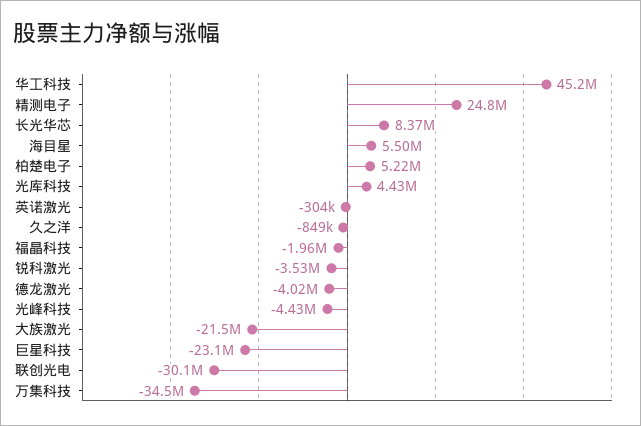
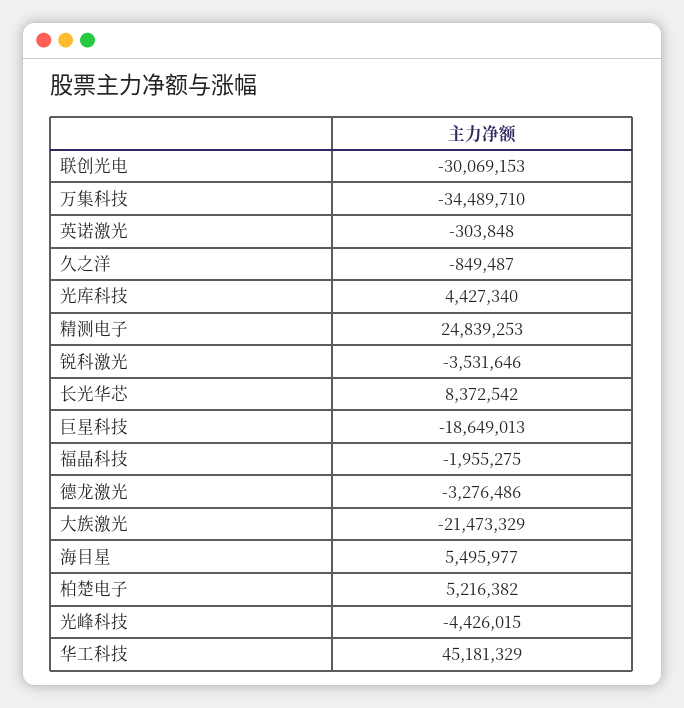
  {
    "华工科技": 45181329,
    "精测电子": 24839253,
    "长光华芯": 8372542,
    "海目星": 5495977,
    "柏楚电子": 5216382,
    "光库科技": 4427340,
    "英诺激光": -303848,
    "久之洋": -849487,
    "福晶科技": -1955275,
    "锐科激光": -3531646,
-   "德龙激光": -4020000,
+   "德龙激光": -3276486,
    "光峰科技": -4426015,
    "大族激光": -21473329,
-   "巨星科技": -23100000,
+   "巨星科技": -18649013,
    "联创光电": -30069153,
    "万集科技": -34489710
  }

